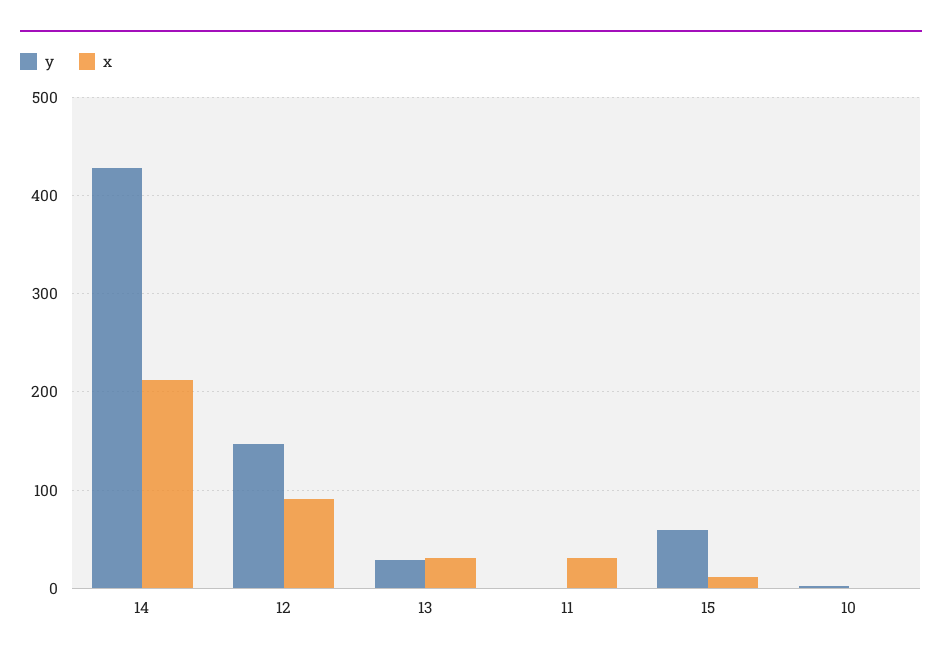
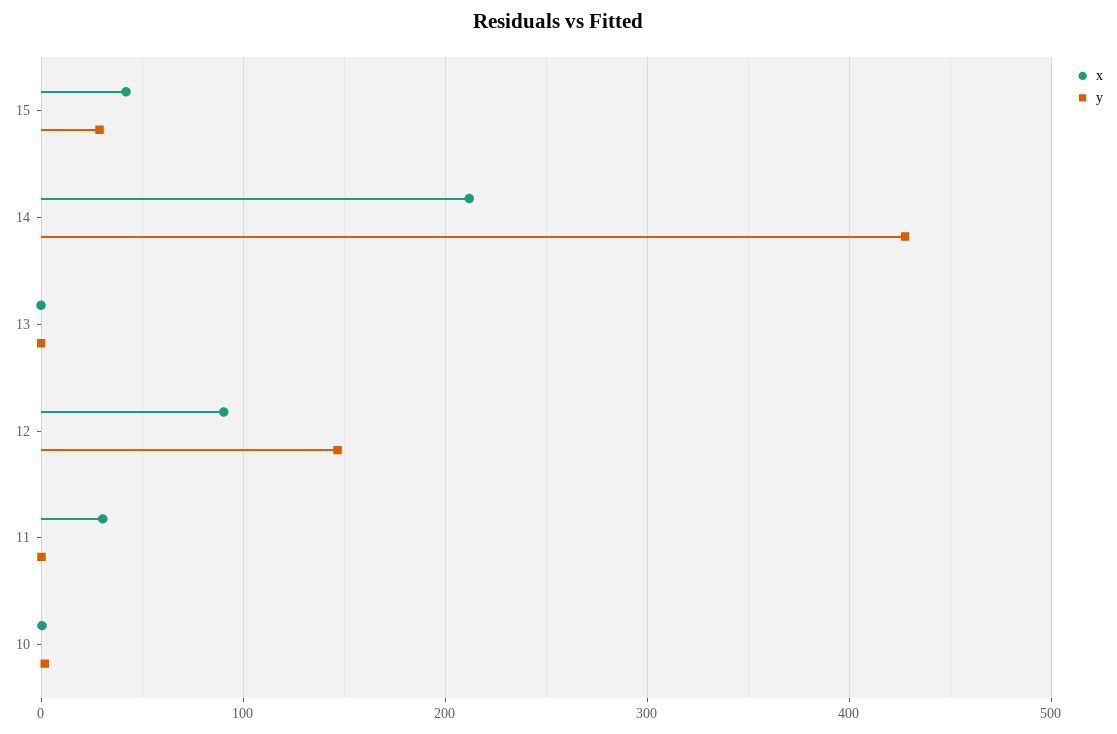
  {
    "y": {
      "14": 430,
      "12": 150,
-     "13": 30,
+     "13": 0,
      "11": 0,
-     "15": 60,
+     "15": 30,
      "10": 0
    },
    "x": {
      "14": 210,
      "12": 90,
-     "13": 30,
+     "13": 0,
      "11": 30,
-     "15": 10,
+     "15": 40,
      "10": 0
    }
  }

